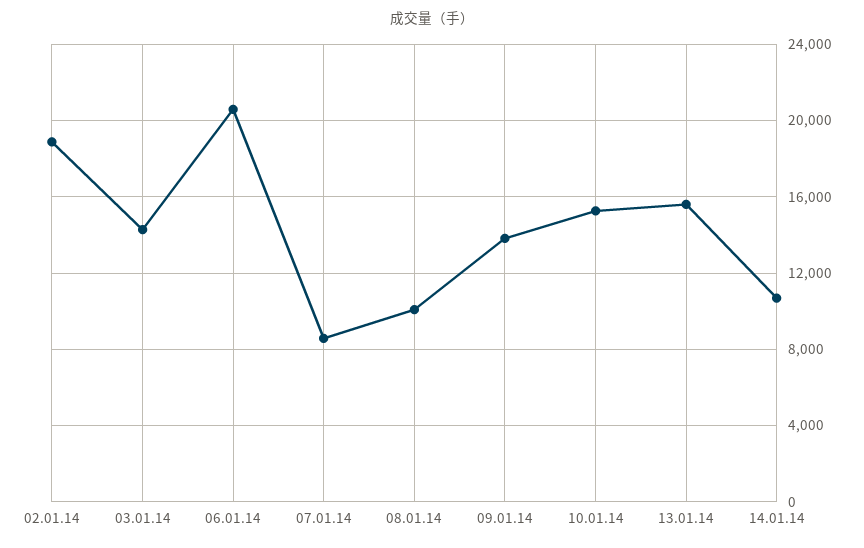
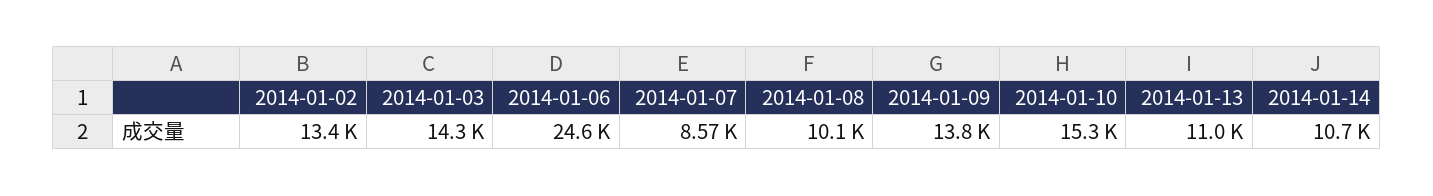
  {
-   "02.01.14": 19000,
+   "02.01.14": 13400,
    "03.01.14": 14300,
-   "06.01.14": 20500,
+   "06.01.14": 24600,
    "07.01.14": 8570,
    "08.01.14": 10100,
    "09.01.14": 13800,
    "10.01.14": 15300,
-   "13.01.14": 15500,
+   "13.01.14": 11000,
    "14.01.14": 10700
  }

